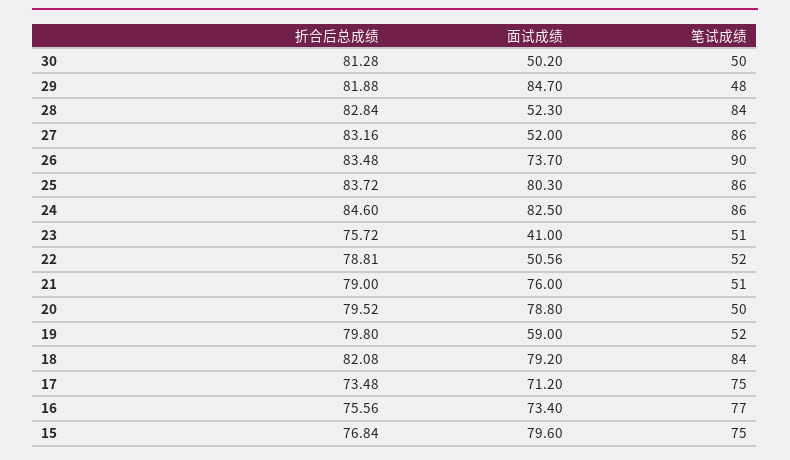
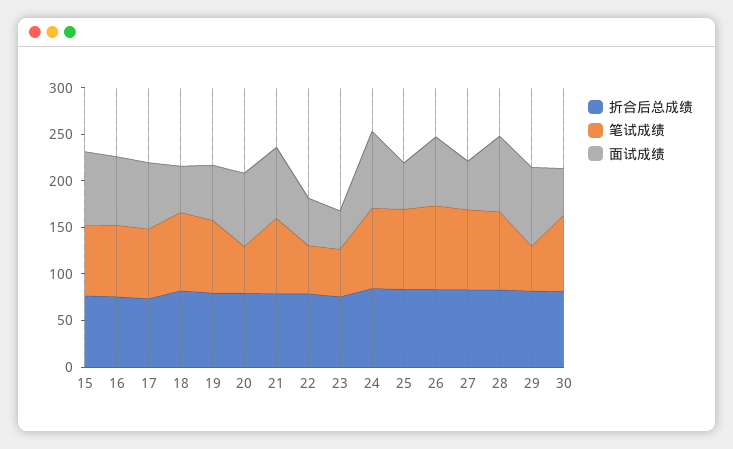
  {
    "折合后总成绩": {
      "30": 81.28,
      "29": 81.88,
      "28": 82.84,
      "27": 83.16,
      "26": 83.48,
      "25": 83.72,
      "24": 84.6,
      "23": 75.72,
      "22": 78.81,
      "21": 79,
      "20": 79.52,
      "19": 79.8,
      "18": 82.08,
      "17": 73.48,
      "16": 75.56,
      "15": 76.84
    },
    "面试成绩": {
      "30": 50.2,
      "29": 84.7,
-     "28": 52.3,
+     "28": 80,
      "27": 52,
      "26": 73.7,
-     "25": 80.3,
+     "25": 50,
      "24": 82.5,
      "23": 41,
      "22": 50.56,
      "21": 76,
      "20": 78.8,
      "19": 59,
-     "18": 79.2,
+     "18": 50,
      "17": 71.2,
      "16": 73.4,
      "15": 79.6
    },
    "笔试成绩": {
-     "30": 50,
+     "30": 80,
      "29": 48,
      "28": 84,
      "27": 86,
      "26": 90,
      "25": 86,
      "24": 86,
      "23": 51,
      "22": 52,
-     "21": 51,
+     "21": 80,
      "20": 50,
-     "19": 52,
+     "19": 80,
      "18": 84,
      "17": 75,
      "16": 77,
      "15": 75
    }
  }

